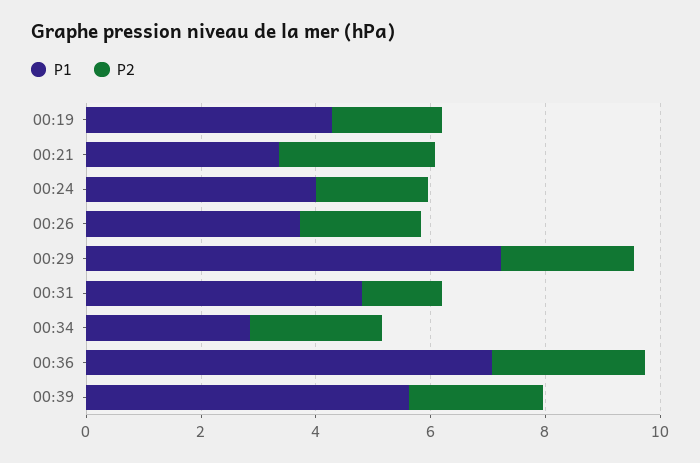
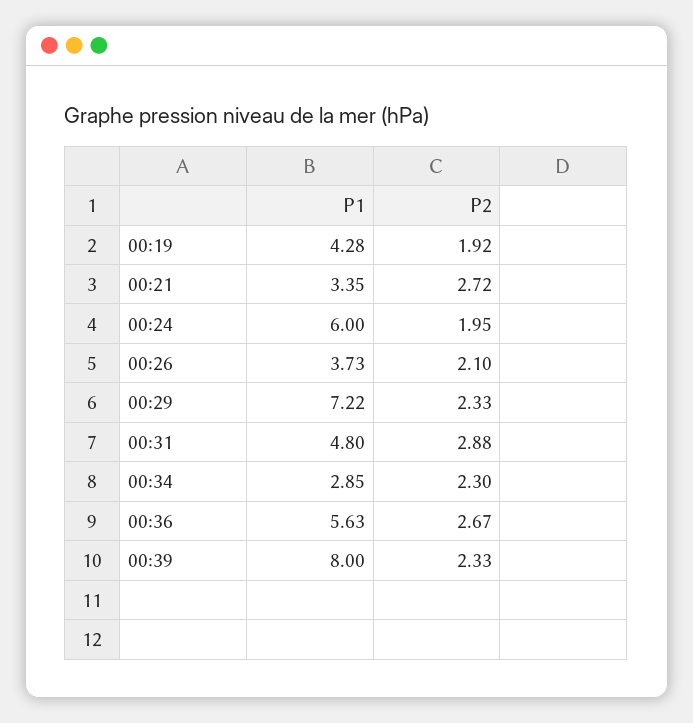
  {
    "P1": {
      "00:19": 4.28,
      "00:21": 3.35,
-     "00:24": 4,
+     "00:24": 6,
      "00:26": 3.73,
      "00:29": 7.22,
      "00:31": 4.8,
      "00:34": 2.85,
-     "00:36": 7,
+     "00:36": 5.63,
-     "00:39": 5.5
+     "00:39": 8
    },
    "P2": {
      "00:19": 1.92,
      "00:21": 2.72,
      "00:24": 1.95,
      "00:26": 2.1,
      "00:29": 2.33,
-     "00:31": 1.5,
+     "00:31": 2.88,
      "00:34": 2.3,
      "00:36": 2.67,
      "00:39": 2.33
    }
  }

